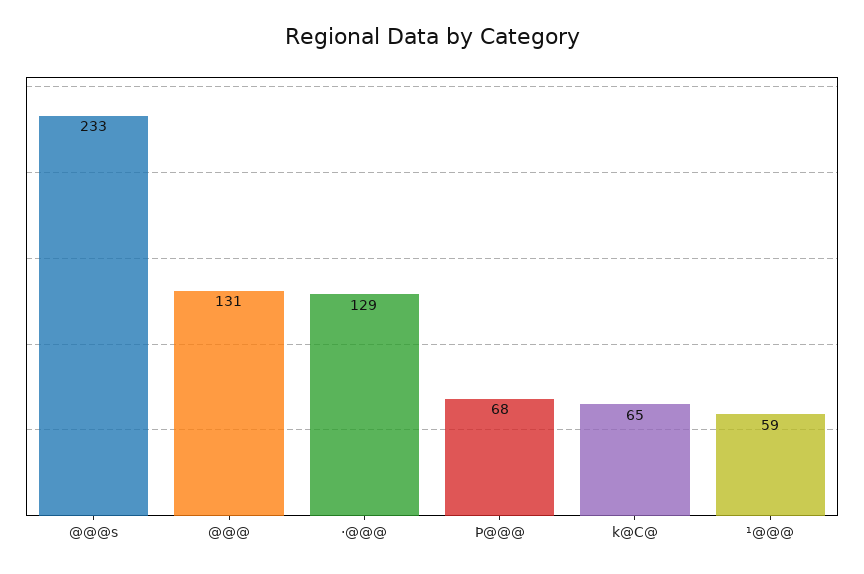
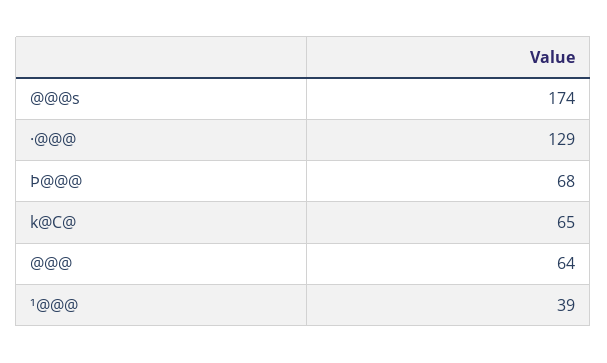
  {
-   "@@@s": 233,
+   "@@@s": 174,
-   "@@@": 131,
+   "@@@": 64,
    "·@@@": 129,
    "Þ@@@": 68,
    "k@C@": 65,
-   "¹@@@": 59
+   "¹@@@": 39
  }

